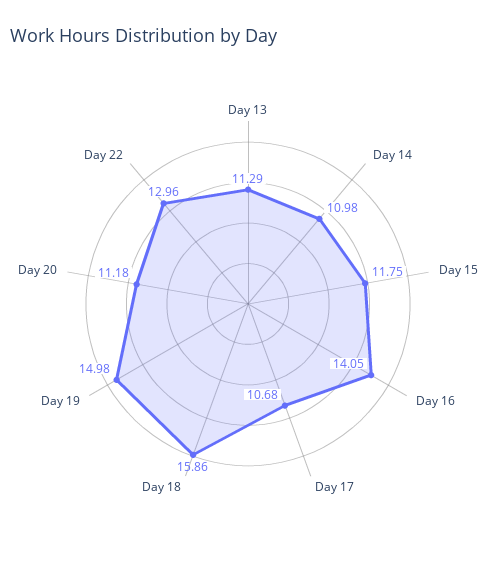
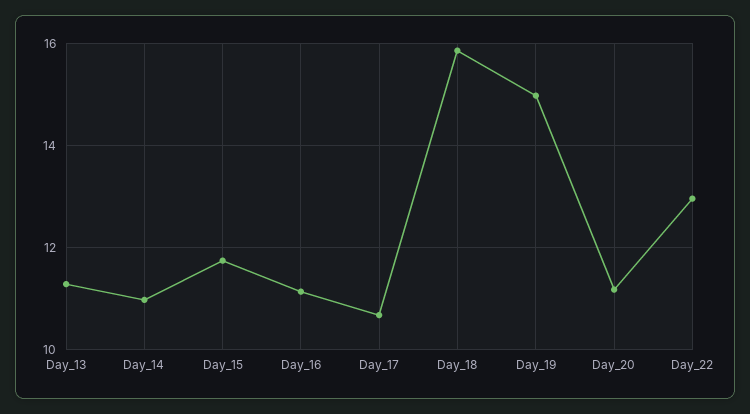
  {
    "Day 13": 11.29,
    "Day 14": 10.98,
    "Day 15": 11.75,
-   "Day 16": 14.05,
+   "Day 16": 11.2,
    "Day 17": 10.68,
    "Day 18": 15.86,
    "Day 19": 14.98,
    "Day 20": 11.18,
    "Day 22": 12.96
  }

